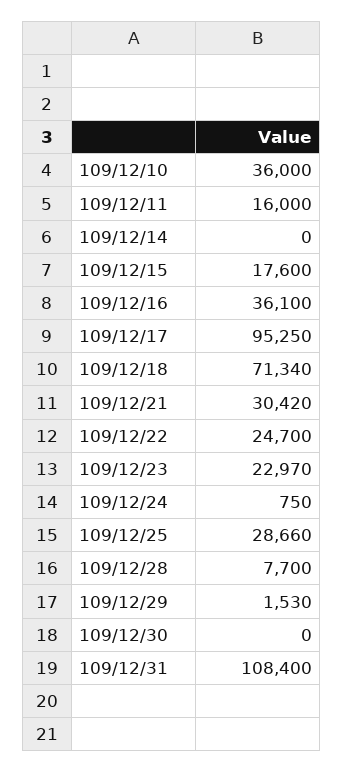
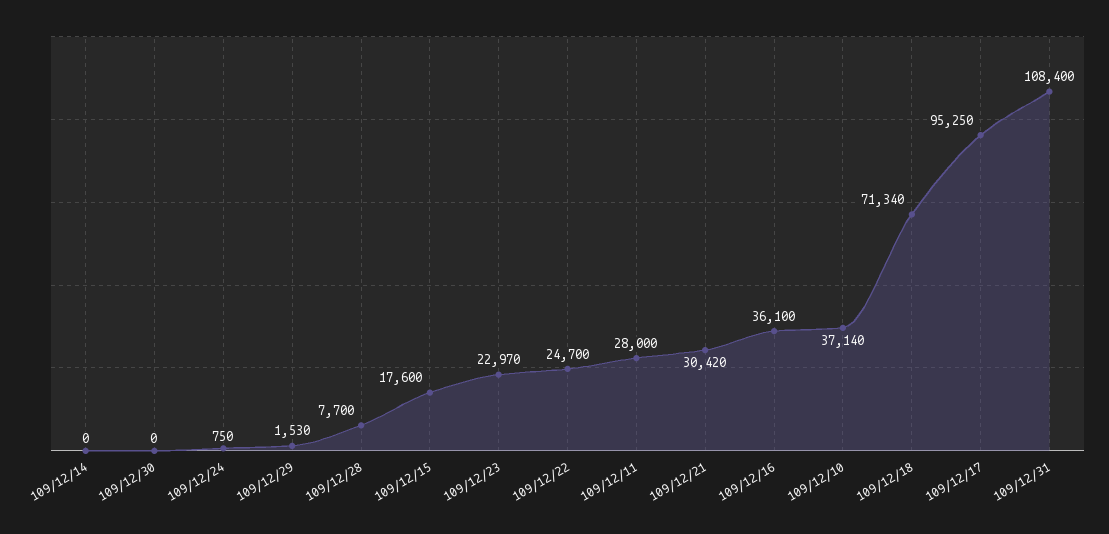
  {
-   "109/12/10": 36000,
+   "109/12/10": 37140,
-   "109/12/11": 16000,
+   "109/12/11": 28000,
    "109/12/14": 0,
    "109/12/15": 17600,
    "109/12/16": 36100,
    "109/12/17": 95250,
    "109/12/18": 71340,
    "109/12/21": 30420,
    "109/12/22": 24700,
    "109/12/23": 22970,
    "109/12/24": 750,
-   "109/12/25": 28660,
    "109/12/28": 7700,
    "109/12/29": 1530,
    "109/12/30": 0,
    "109/12/31": 108400
  }

